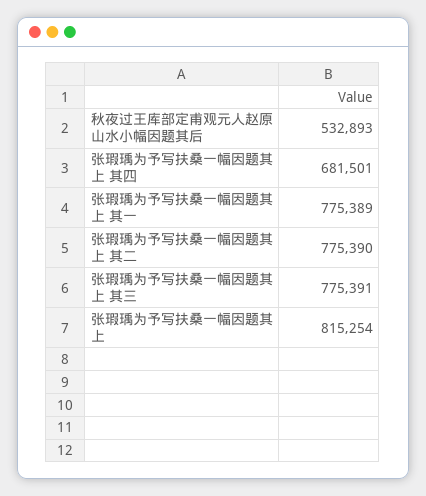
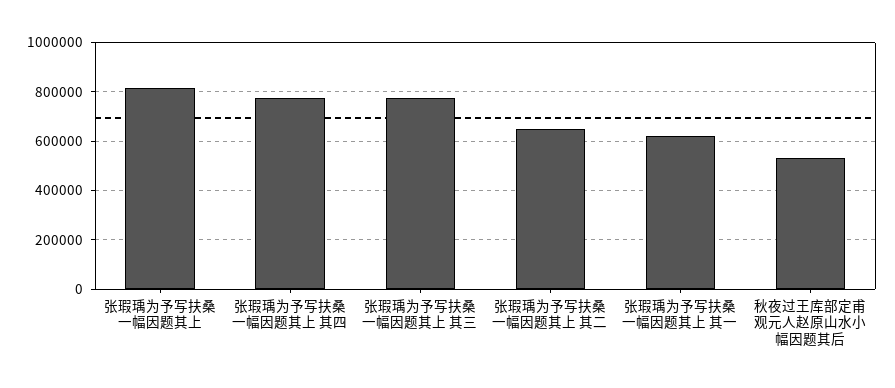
  {
    "秋夜过王库部定甫观元人赵原山水小幅因题其后": 532893,
-   "张瑕瑀为予写扶桑一幅因题其上 其四": 681501,
+   "张瑕瑀为予写扶桑一幅因题其上 其四": 775000,
-   "张瑕瑀为予写扶桑一幅因题其上 其一": 775389,
+   "张瑕瑀为予写扶桑一幅因题其上 其一": 625000,
-   "张瑕瑀为予写扶桑一幅因题其上 其二": 775390,
+   "张瑕瑀为予写扶桑一幅因题其上 其二": 650000,
    "张瑕瑀为予写扶桑一幅因题其上 其三": 775391,
    "张瑕瑀为予写扶桑一幅因题其上": 815254
  }

